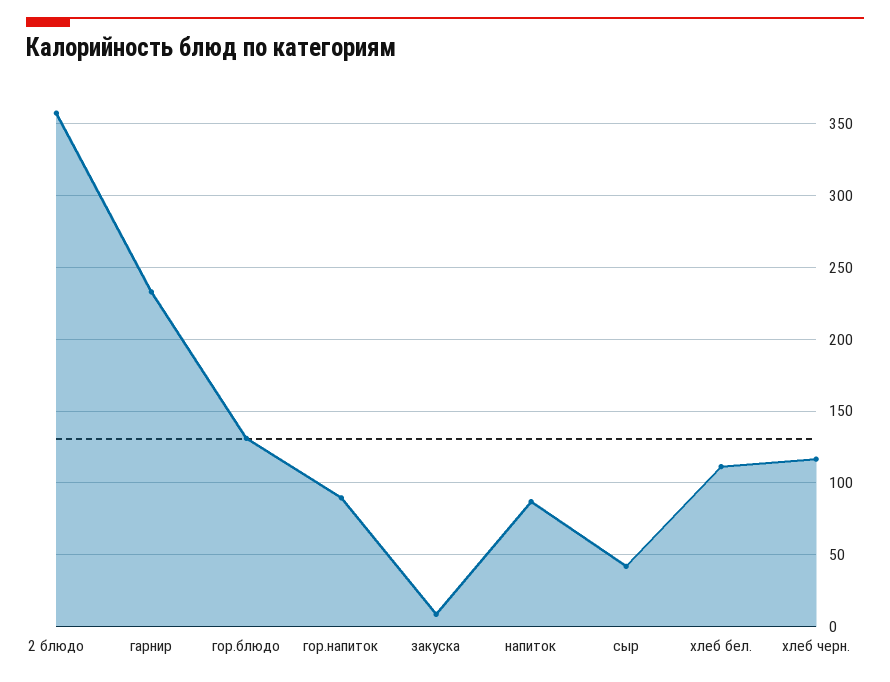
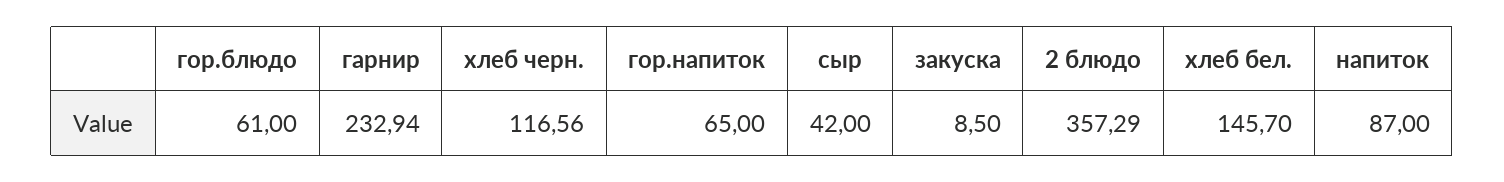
  {
    "2 блюдо": 357.29,
    "гарнир": 232.94,
-   "гор.блюдо": 130,
+   "гор.блюдо": 61,
-   "гор.напиток": 90,
+   "гор.напиток": 65,
    "закуска": 8.5,
    "напиток": 87,
    "сыр": 42,
-   "хлеб бел.": 110,
+   "хлеб бел.": 145.7,
    "хлеб черн.": 116.56
  }

